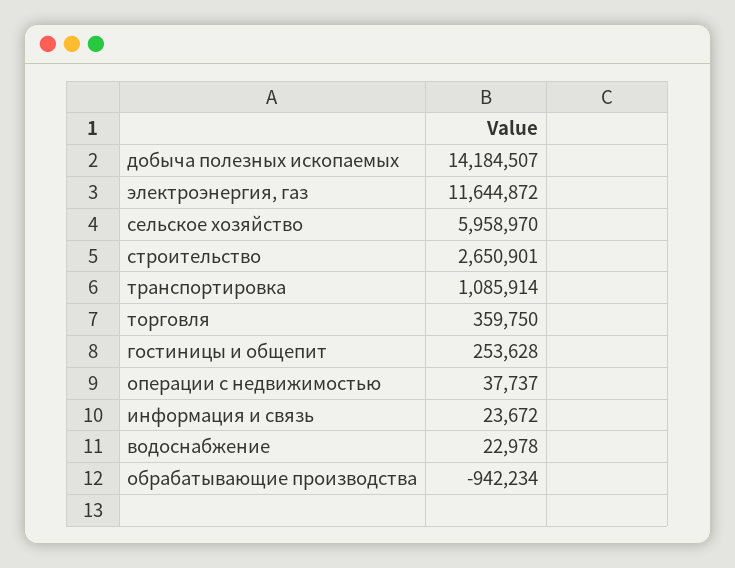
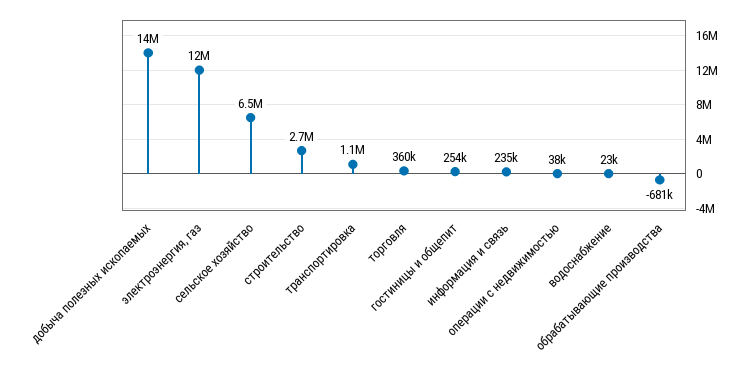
  {
    "добыча полезных ископаемых": 14184507,
    "электроэнергия, газ": 11644872,
-   "сельское хозяйство": 5958970,
+   "сельское хозяйство": 6500000,
    "строительство": 2650901,
    "транспортировка": 1085914,
    "торговля": 359750,
    "гостиницы и общепит": 253628,
    "операции с недвижимостью": 37737,
-   "информация и связь": 23672,
+   "информация и связь": 235000,
    "водоснабжение": 22978,
-   "обрабатывающие производства": -942234
+   "обрабатывающие производства": -681000
  }

